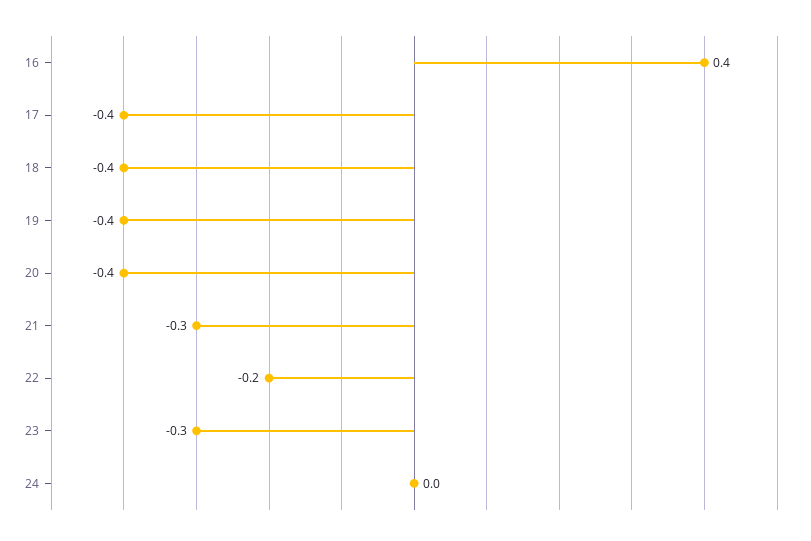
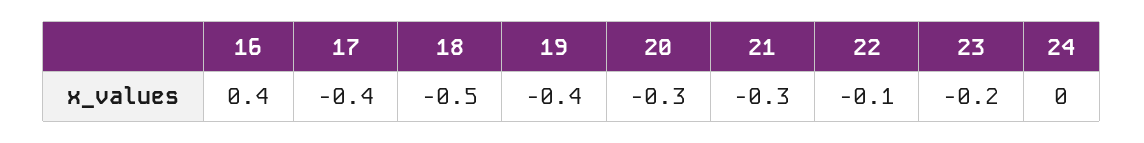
  {
    "16": 0.4,
    "17": -0.4,
-   "18": -0.4,
+   "18": -0.5,
    "19": -0.4,
-   "20": -0.4,
+   "20": -0.3,
    "21": -0.3,
-   "22": -0.2,
+   "22": -0.1,
-   "23": -0.3,
+   "23": -0.2,
    "24": 0
  }

